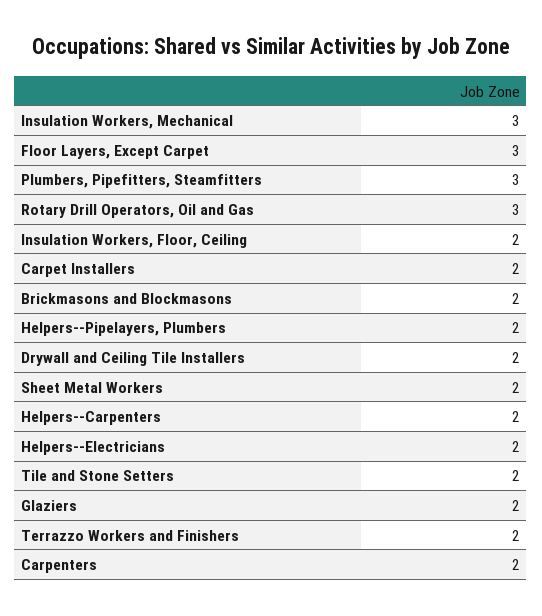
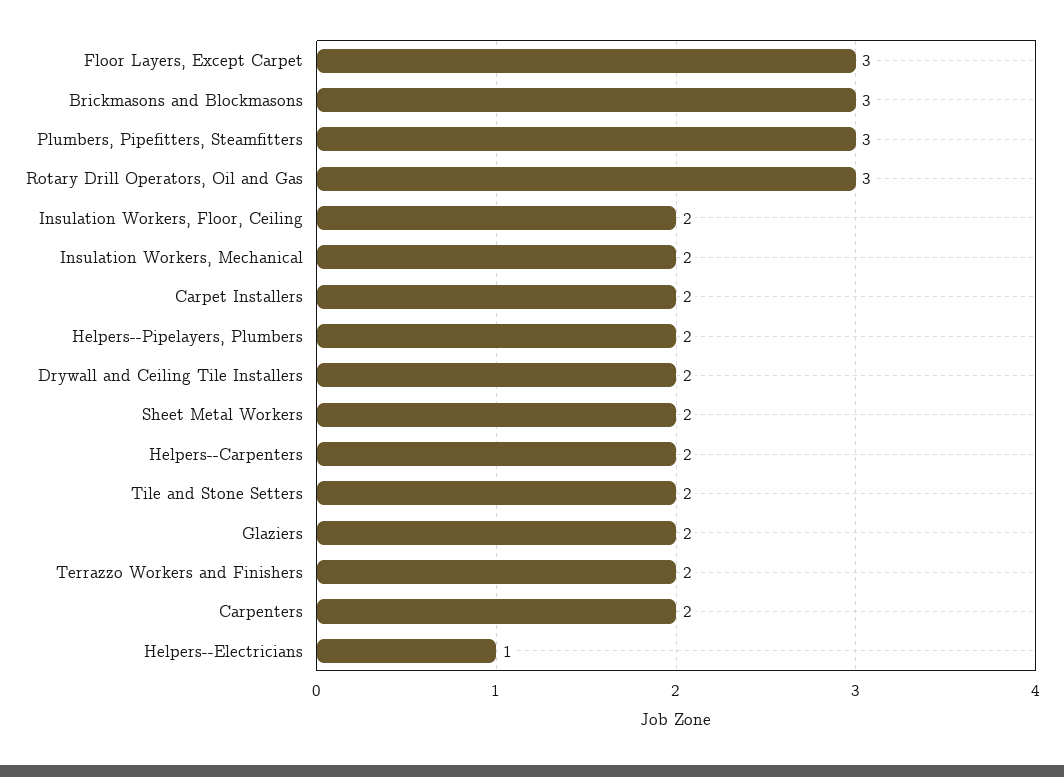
  {
-   "Insulation Workers, Mechanical": 3,
+   "Insulation Workers, Mechanical": 2,
    "Floor Layers, Except Carpet": 3,
    "Plumbers, Pipefitters, Steamfitters": 3,
    "Rotary Drill Operators, Oil and Gas": 3,
    "Insulation Workers, Floor, Ceiling": 2,
    "Carpet Installers": 2,
-   "Brickmasons and Blockmasons": 2,
+   "Brickmasons and Blockmasons": 3,
    "Helpers--Pipelayers, Plumbers": 2,
    "Drywall and Ceiling Tile Installers": 2,
    "Sheet Metal Workers": 2,
    "Helpers--Carpenters": 2,
-   "Helpers--Electricians": 2,
+   "Helpers--Electricians": 1,
    "Tile and Stone Setters": 2,
    "Glaziers": 2,
    "Terrazzo Workers and Finishers": 2,
    "Carpenters": 2
  }

